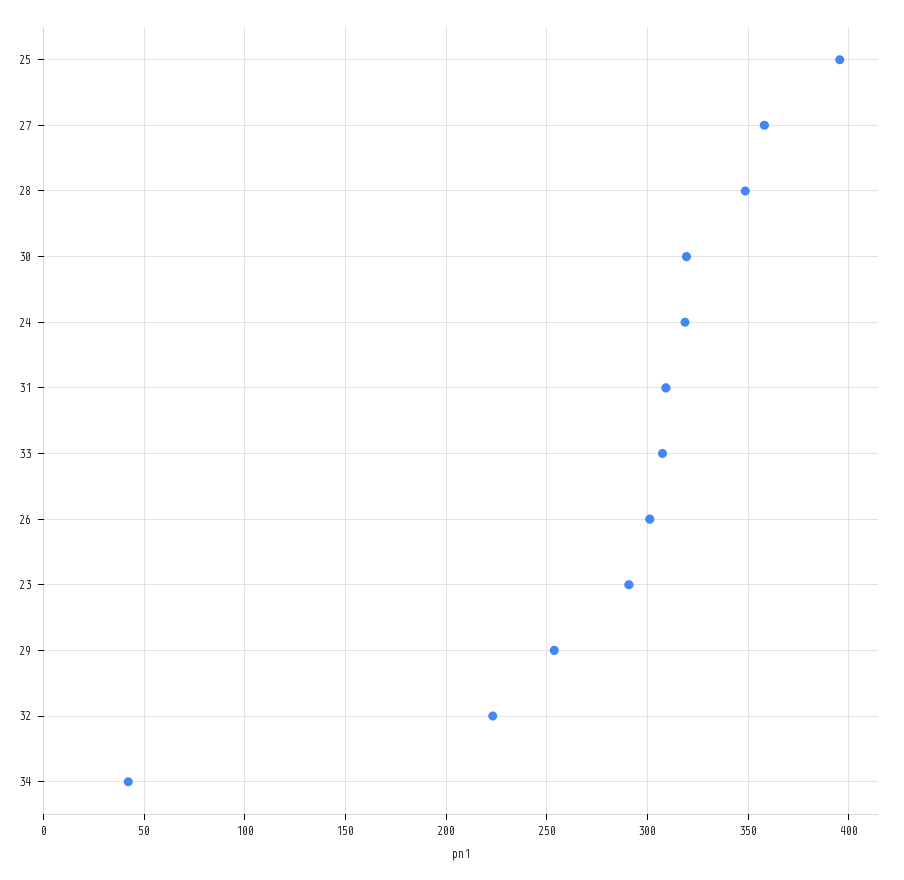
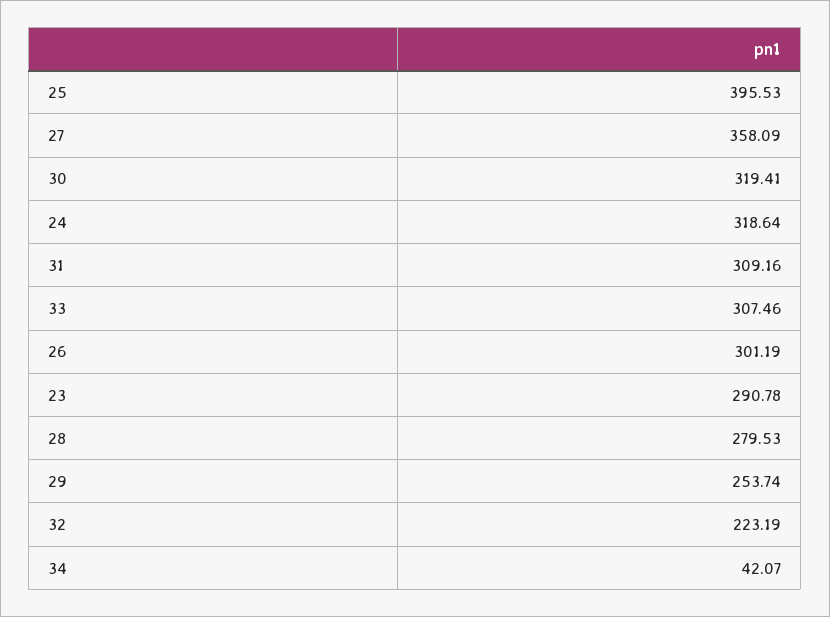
  {
    "25": 395.53,
    "27": 358.09,
-   "28": 350,
+   "28": 279.53,
    "30": 319.41,
    "24": 318.64,
    "31": 309.16,
    "33": 307.46,
    "26": 301.19,
    "23": 290.78,
    "29": 253.74,
    "32": 223.19,
    "34": 42.07
  }

